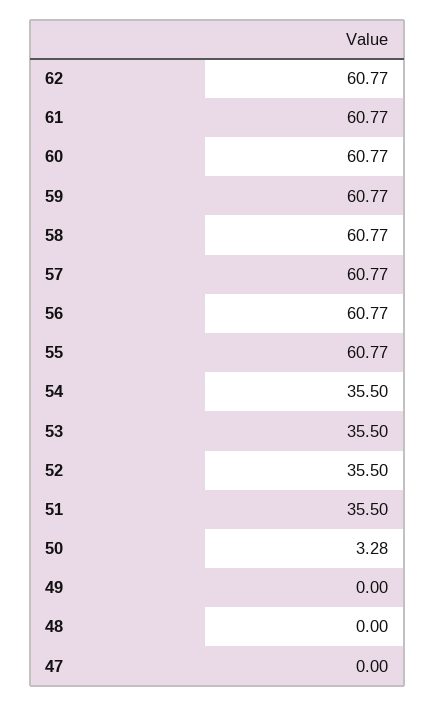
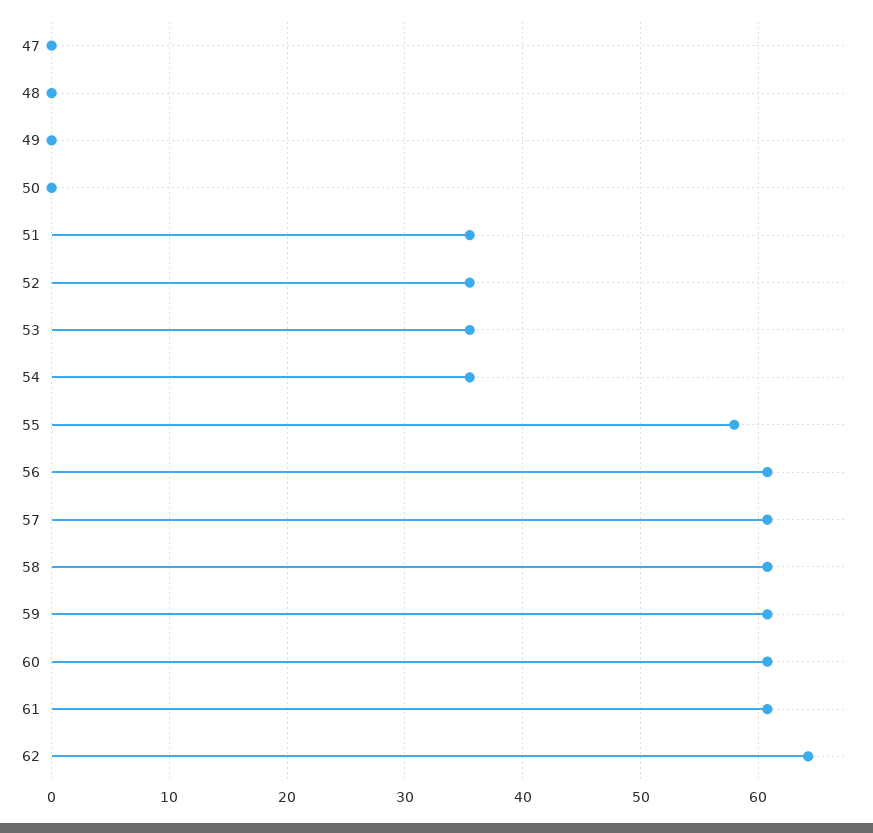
  {
-   "62": 60.77,
+   "62": 64,
    "61": 60.77,
    "60": 60.77,
    "59": 60.77,
    "58": 60.77,
    "57": 60.77,
    "56": 60.77,
-   "55": 60.77,
+   "55": 58,
    "54": 35.5,
    "53": 35.5,
    "52": 35.5,
    "51": 35.5,
-   "50": 3.28,
+   "50": 0,
    "49": 0,
    "48": 0,
    "47": 0
  }

